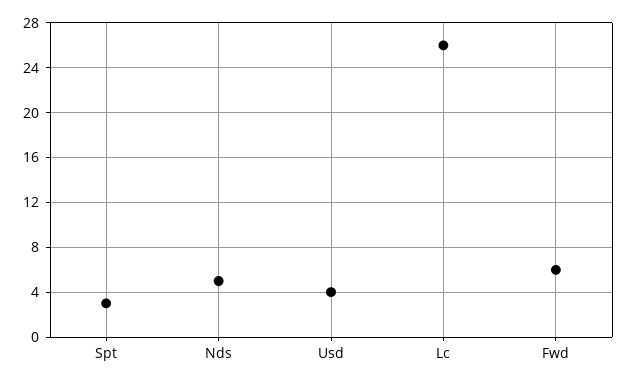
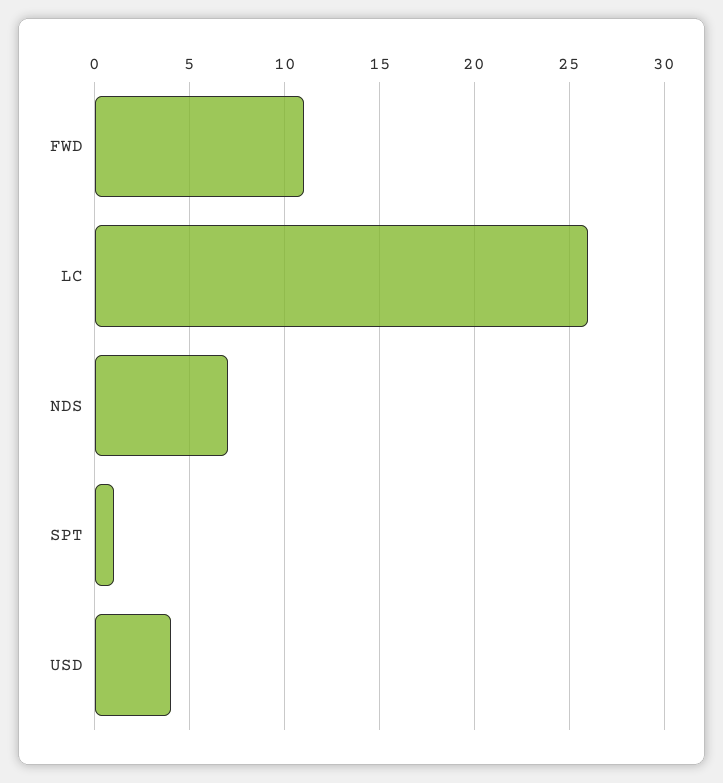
  {
-   "Spt": 3,
+   "Spt": 1,
-   "Nds": 5,
+   "Nds": 7,
    "Usd": 4,
    "Lc": 26,
-   "Fwd": 6
+   "Fwd": 11
  }

